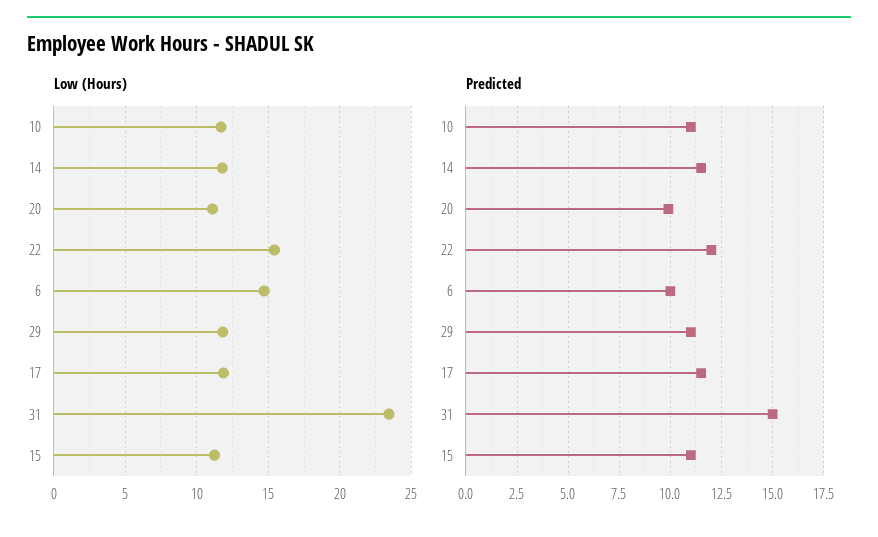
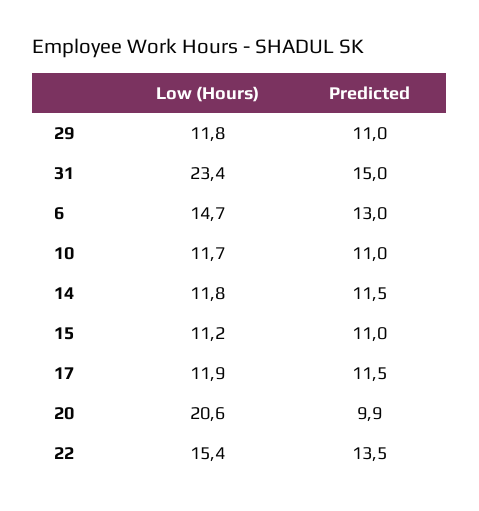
  {
    "Low (Hours)": {
      "10": 11.7,
      "14": 11.8,
-     "20": 11,
+     "20": 20.6,
      "22": 15.4,
      "6": 14.7,
      "29": 11.8,
      "17": 11.9,
      "31": 23.4,
      "15": 11.2
    },
    "Predicted": {
      "10": 11,
      "14": 11.5,
      "20": 9.9,
-     "22": 12,
+     "22": 13.5,
-     "6": 10,
+     "6": 13,
      "29": 11,
      "17": 11.5,
      "31": 15,
      "15": 11
    }
  }

